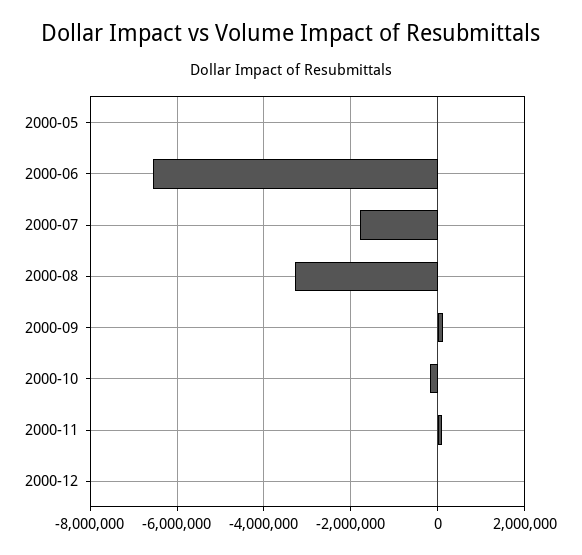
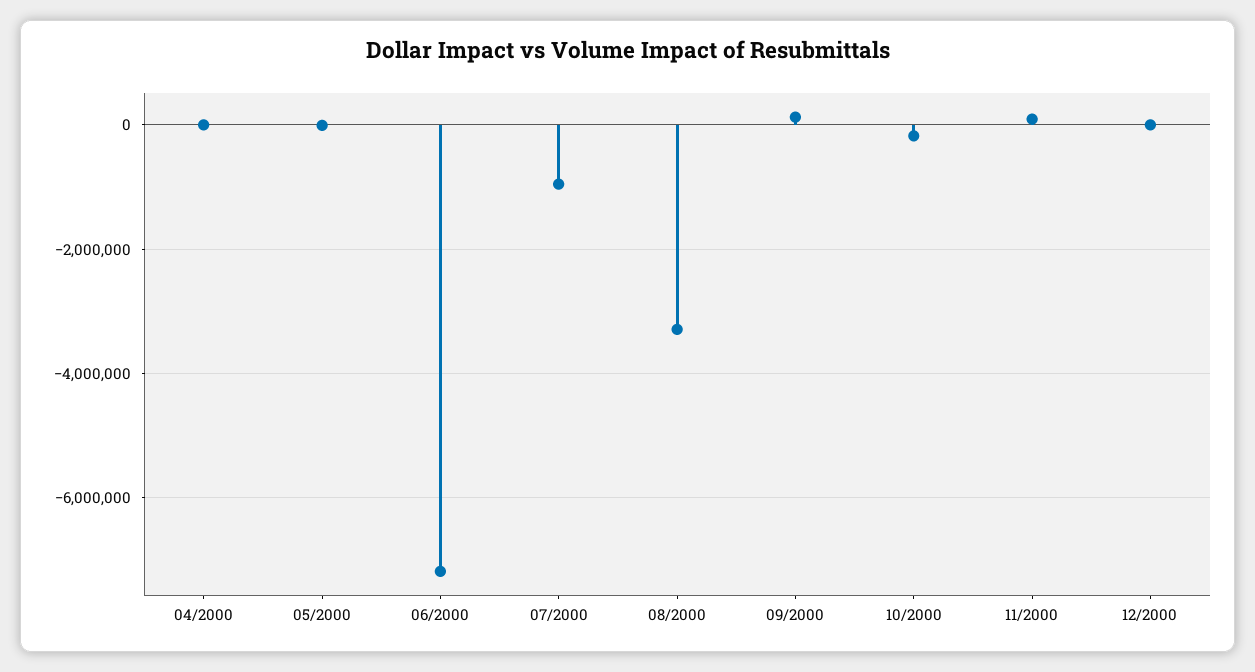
  {
    "2000-05": 0,
-   "2000-06": -6600000,
+   "2000-06": -7200000,
-   "2000-07": -1800000,
+   "2000-07": -1000000,
    "2000-08": -3200000,
    "2000-09": 200000,
    "2000-10": -200000,
    "2000-11": 0,
-   "2000-12": 0
+   "2000-12": 0,
+   "04/2000": 0
  }

